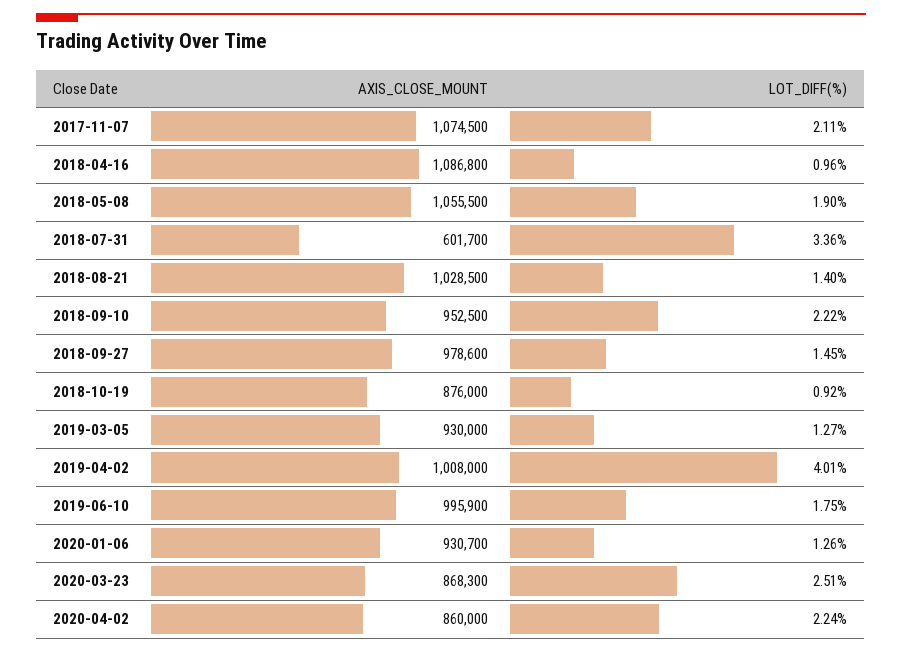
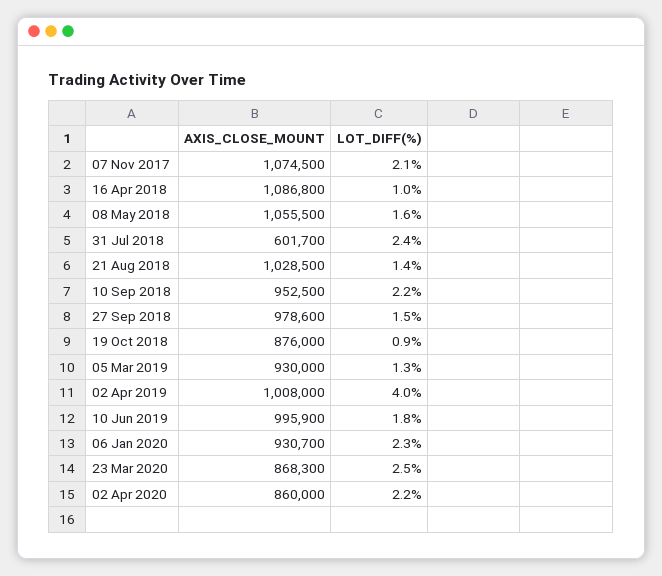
  {
    "AXIS_CLOSE_MOUNT": {
      "2017-11-07": 1074500,
      "2018-04-16": 1086800,
      "2018-05-08": 1055500,
      "2018-07-31": 601700,
      "2018-08-21": 1028500,
      "2018-09-10": 952500,
      "2018-09-27": 978600,
      "2018-10-19": 876000,
      "2019-03-05": 930000,
      "2019-04-02": 1008000,
      "2019-06-10": 995900,
      "2020-01-06": 930700,
      "2020-03-23": 868300,
      "2020-04-02": 860000
    },
    "LOT_DIFF(%)": {
      "2017-11-07": 2.11,
      "2018-04-16": 0.96,
-     "2018-05-08": 1.9,
+     "2018-05-08": 1.6,
-     "2018-07-31": 3.36,
+     "2018-07-31": 2.4,
      "2018-08-21": 1.4,
      "2018-09-10": 2.22,
      "2018-09-27": 1.45,
      "2018-10-19": 0.92,
      "2019-03-05": 1.27,
      "2019-04-02": 4.01,
      "2019-06-10": 1.75,
-     "2020-01-06": 1.26,
+     "2020-01-06": 2.3,
      "2020-03-23": 2.51,
      "2020-04-02": 2.24
    }
  }

